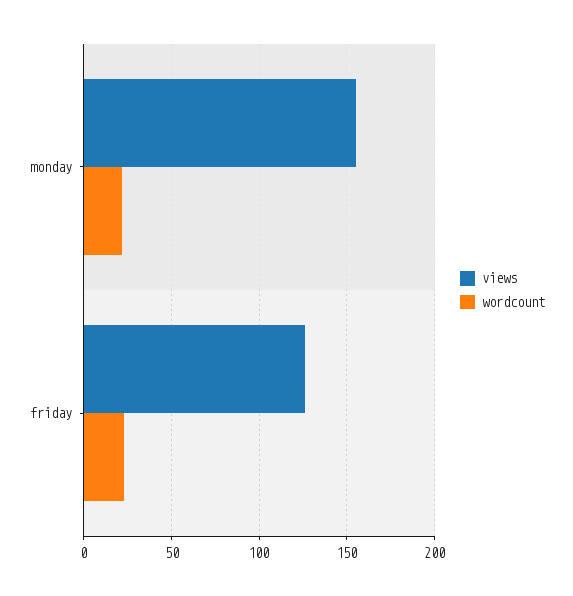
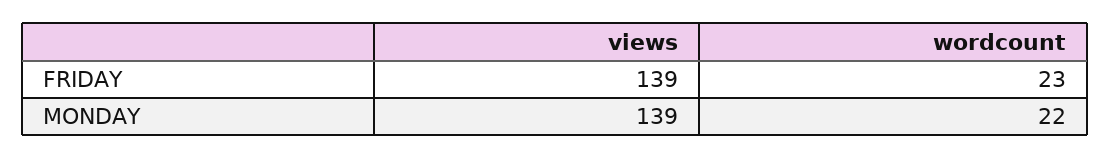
  {
    "views": {
-     "monday": 155,
+     "monday": 139,
-     "friday": 125
+     "friday": 139
    },
    "wordcount": {
      "monday": 22,
      "friday": 23
    }
  }

